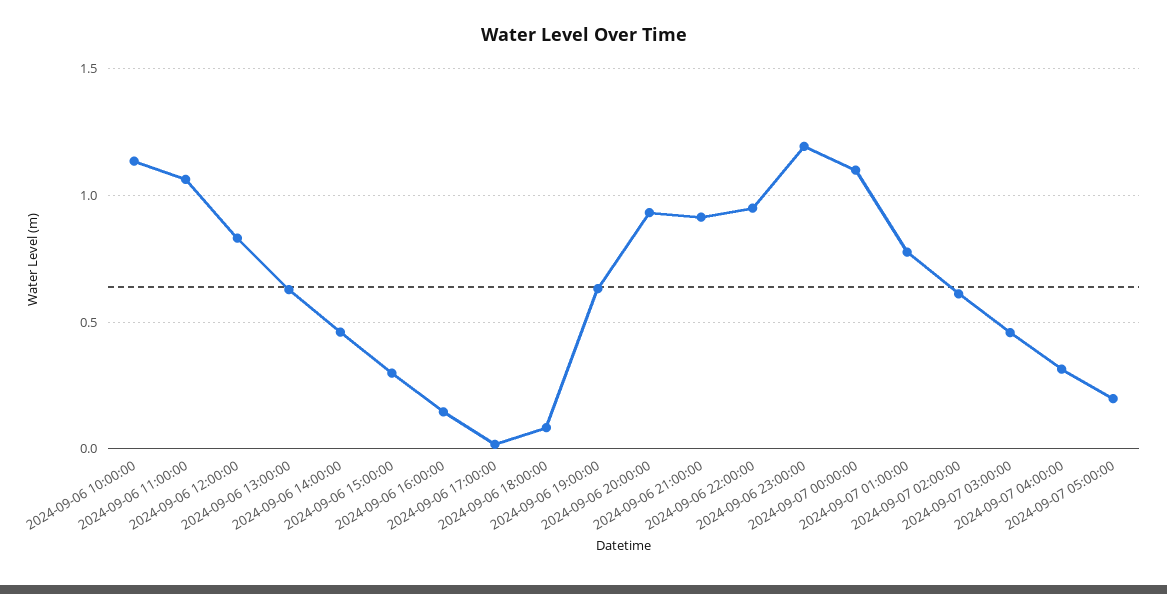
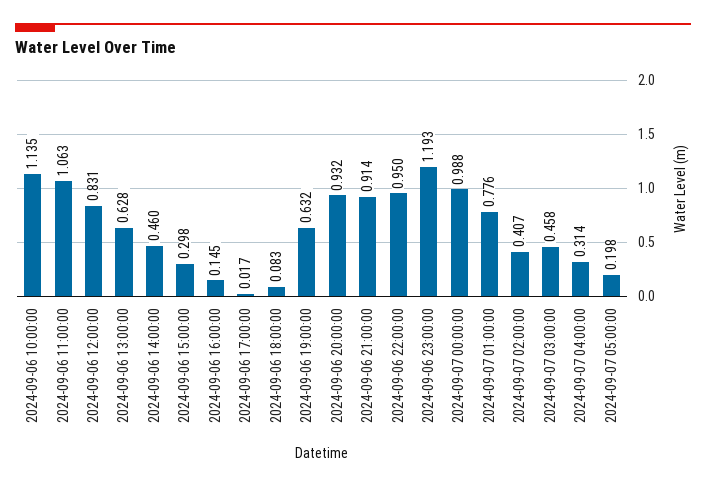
  {
    "2024-09-06 10:00:00": 1.135,
    "2024-09-06 11:00:00": 1.063,
    "2024-09-06 12:00:00": 0.831,
    "2024-09-06 13:00:00": 0.628,
    "2024-09-06 14:00:00": 0.46,
    "2024-09-06 15:00:00": 0.298,
    "2024-09-06 16:00:00": 0.145,
    "2024-09-06 17:00:00": 0.017,
    "2024-09-06 18:00:00": 0.083,
    "2024-09-06 19:00:00": 0.632,
    "2024-09-06 20:00:00": 0.932,
    "2024-09-06 21:00:00": 0.914,
    "2024-09-06 22:00:00": 0.95,
    "2024-09-06 23:00:00": 1.193,
-   "2024-09-07 00:00:00": 1.1,
+   "2024-09-07 00:00:00": 0.988,
    "2024-09-07 01:00:00": 0.776,
-   "2024-09-07 02:00:00": 0.6,
+   "2024-09-07 02:00:00": 0.407,
    "2024-09-07 03:00:00": 0.458,
    "2024-09-07 04:00:00": 0.314,
    "2024-09-07 05:00:00": 0.198
  }

